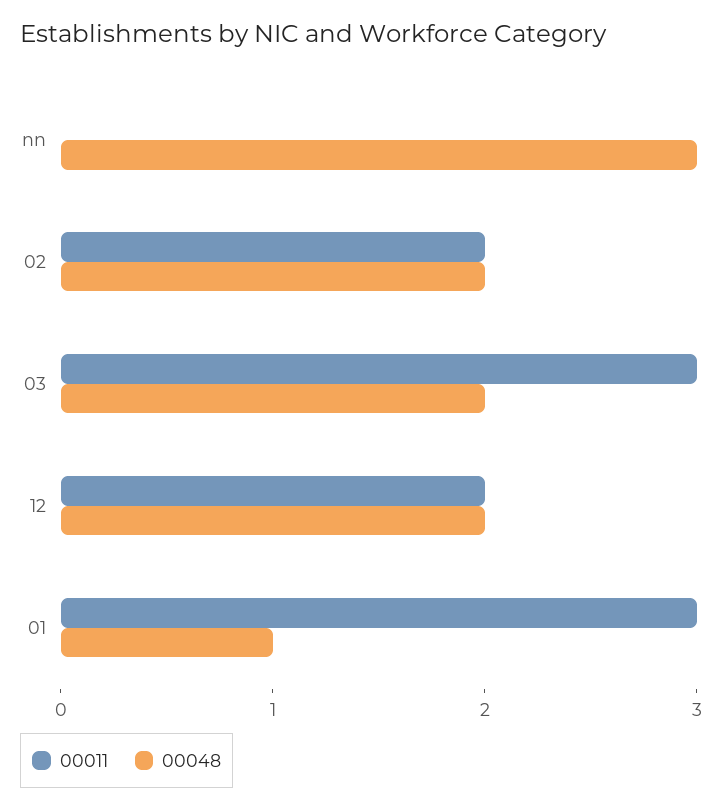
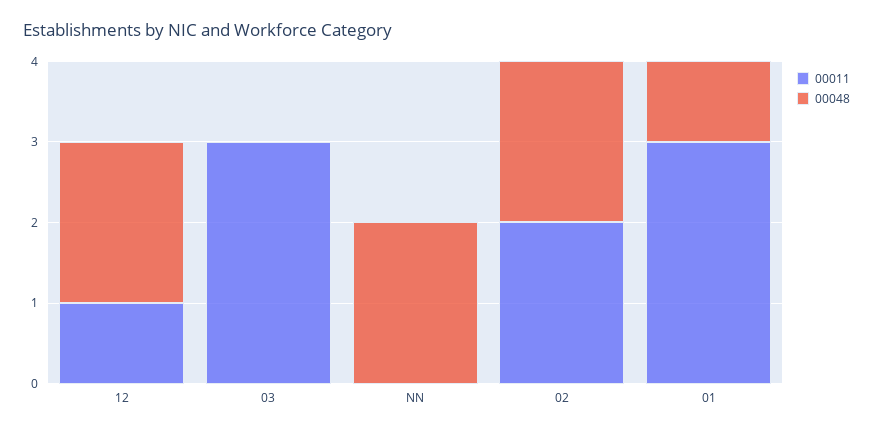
  {
    "00011": {
      "nn": 0,
      "02": 2,
      "03": 3,
-     "12": 2,
+     "12": 1,
      "01": 3
    },
    "00048": {
-     "nn": 3,
+     "nn": 2,
      "02": 2,
-     "03": 2,
+     "03": 0,
      "12": 2,
      "01": 1
    }
  }

